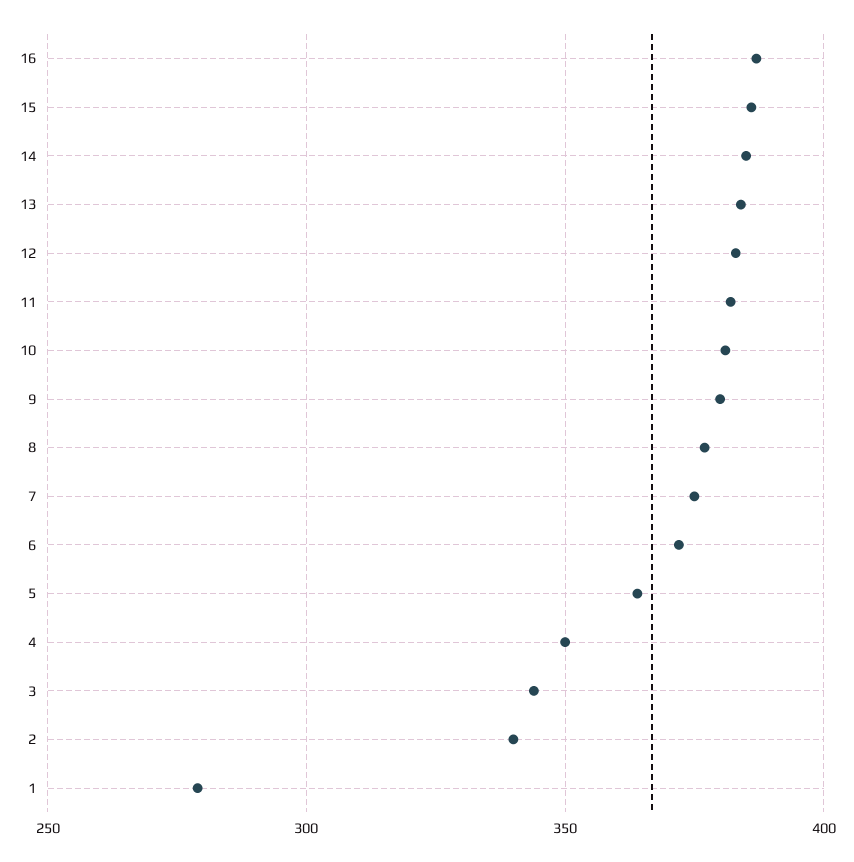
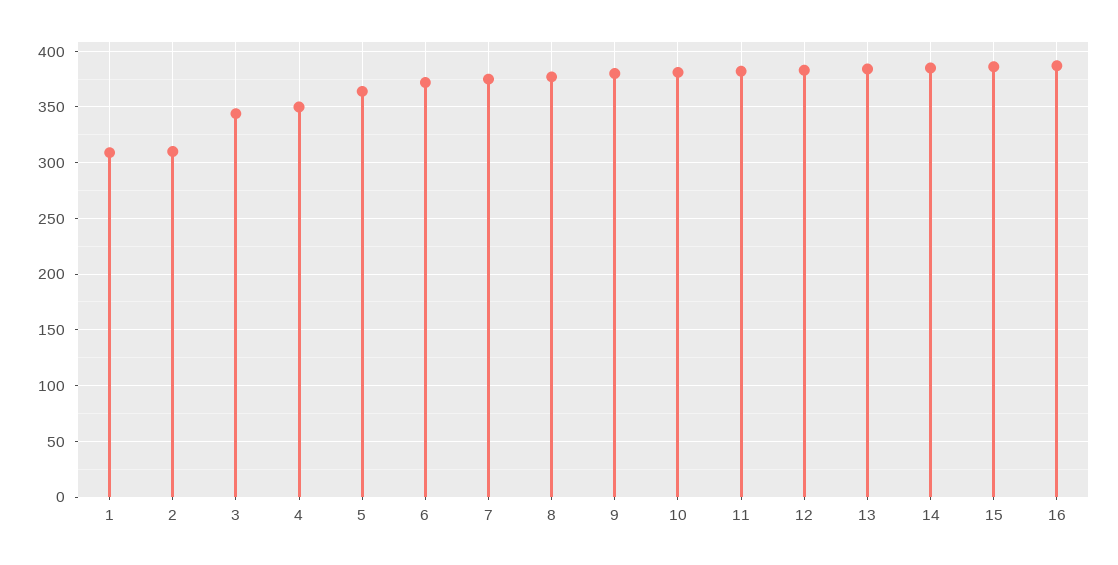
  {
    "16": 385,
    "15": 385,
    "14": 385,
    "13": 385,
    "12": 385,
    "11": 380,
    "10": 380,
    "9": 380,
    "8": 375,
    "7": 375,
    "6": 370,
    "5": 365,
    "4": 350,
    "3": 345,
-   "2": 340,
+   "2": 310,
-   "1": 280
+   "1": 310
  }

